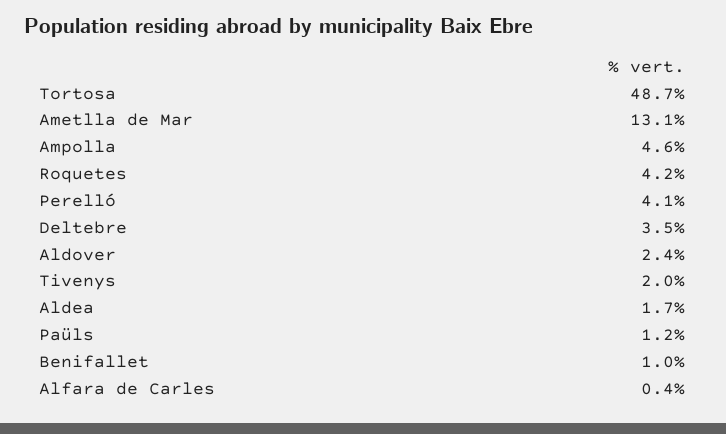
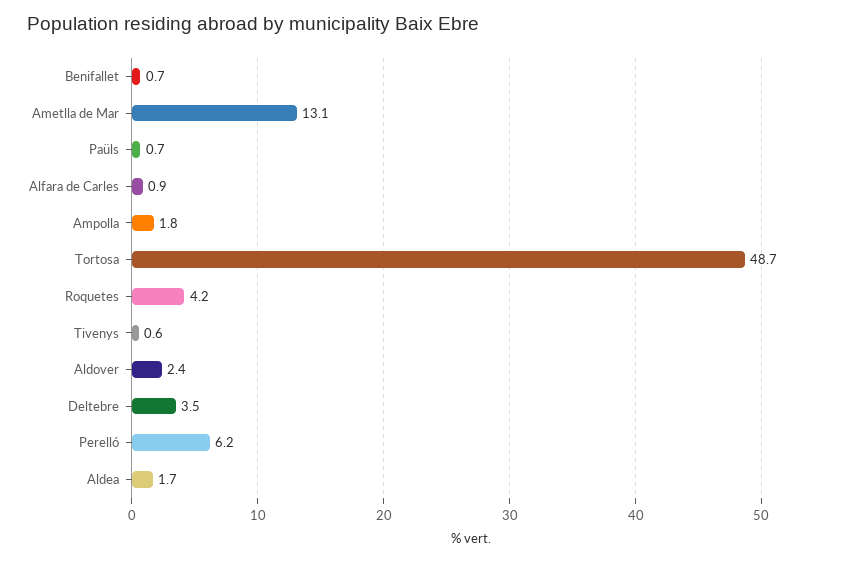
  {
    "Tortosa": 48.7,
    "Ametlla de Mar": 13.1,
-   "Ampolla": 4.6,
+   "Ampolla": 1.8,
    "Roquetes": 4.2,
-   "Perelló": 4.1,
+   "Perelló": 6.2,
    "Deltebre": 3.5,
    "Aldover": 2.4,
-   "Tivenys": 2,
+   "Tivenys": 0.6,
    "Aldea": 1.7,
-   "Paüls": 1.2,
+   "Paüls": 0.7,
-   "Benifallet": 1,
+   "Benifallet": 0.7,
-   "Alfara de Carles": 0.4
+   "Alfara de Carles": 0.9
  }

